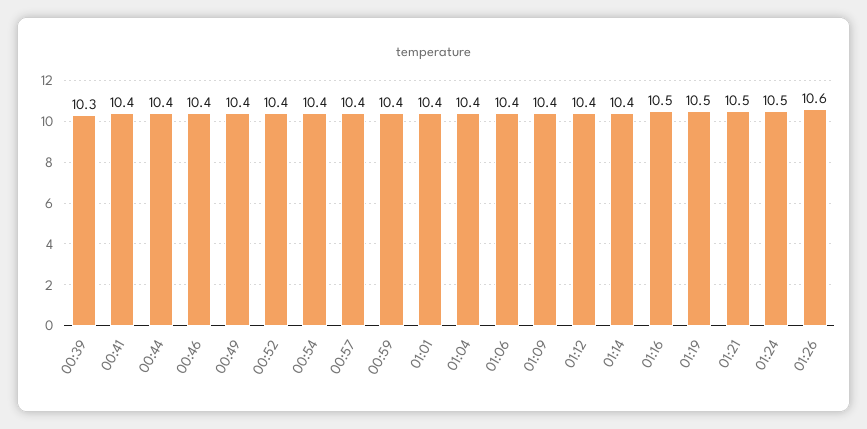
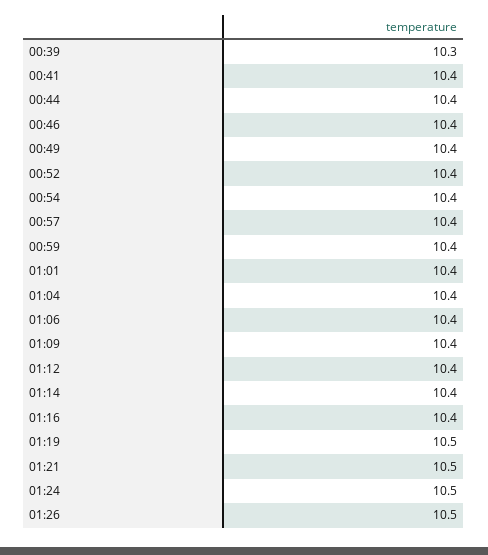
  {
    "00:39": 10.3,
    "00:41": 10.4,
    "00:44": 10.4,
    "00:46": 10.4,
    "00:49": 10.4,
    "00:52": 10.4,
    "00:54": 10.4,
    "00:57": 10.4,
    "00:59": 10.4,
    "01:01": 10.4,
    "01:04": 10.4,
    "01:06": 10.4,
    "01:09": 10.4,
    "01:12": 10.4,
    "01:14": 10.4,
-   "01:16": 10.5,
+   "01:16": 10.4,
    "01:19": 10.5,
    "01:21": 10.5,
    "01:24": 10.5,
-   "01:26": 10.6
+   "01:26": 10.5
  }

